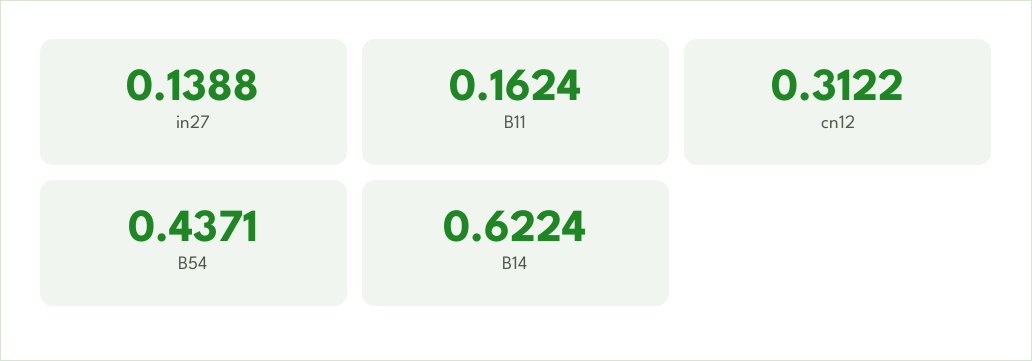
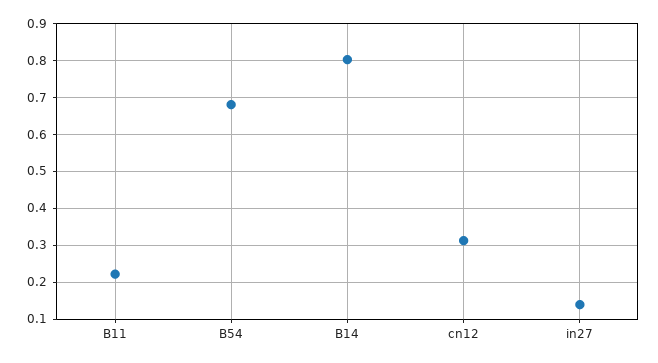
  {
    "in27": 0.1388,
-   "B11": 0.1624,
+   "B11": 0.22,
    "cn12": 0.3122,
-   "B54": 0.4371,
+   "B54": 0.68,
-   "B14": 0.6224
+   "B14": 0.8
  }

